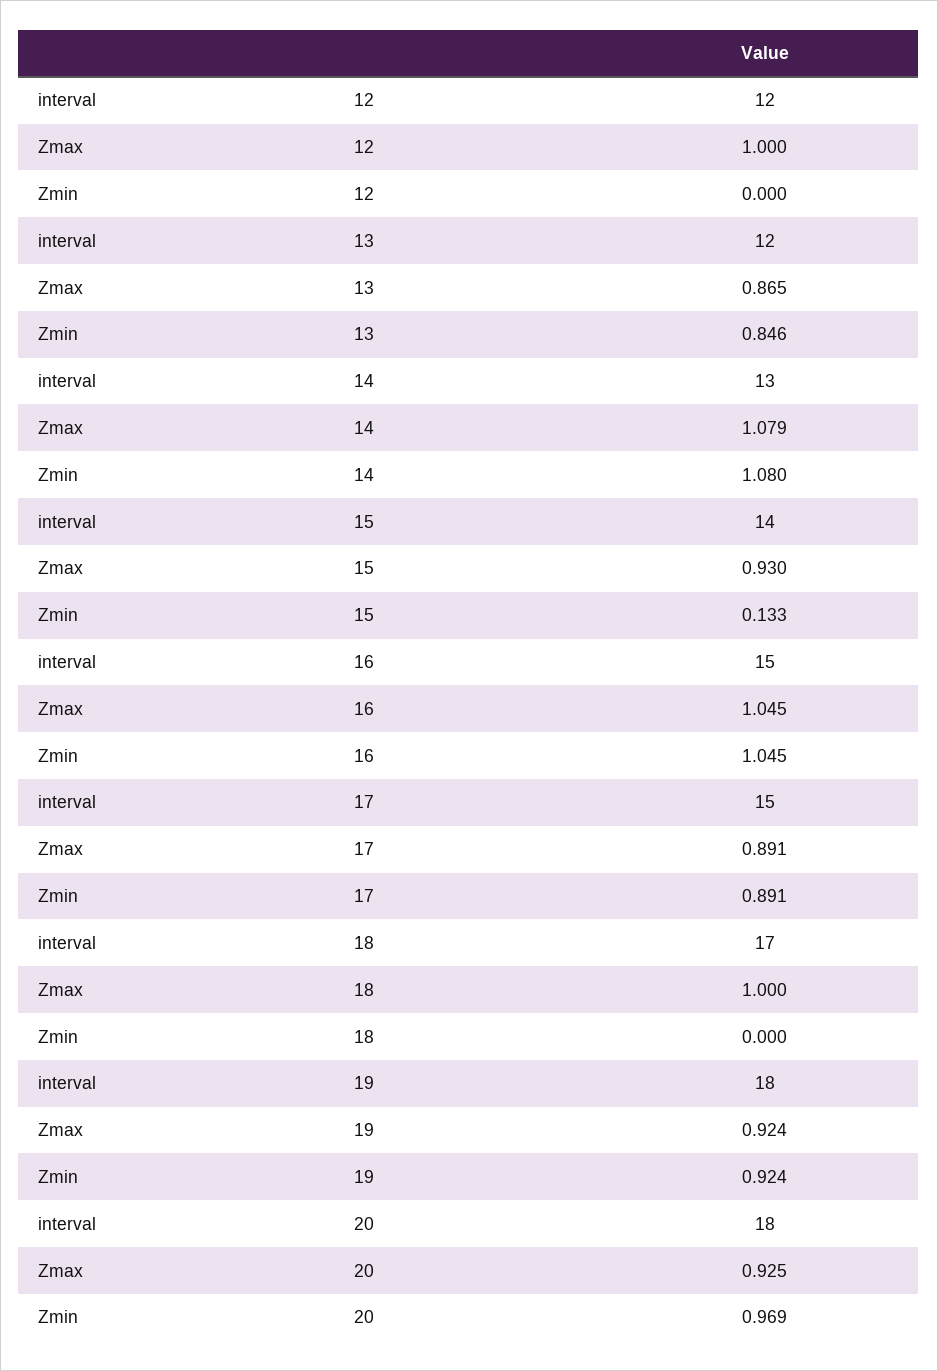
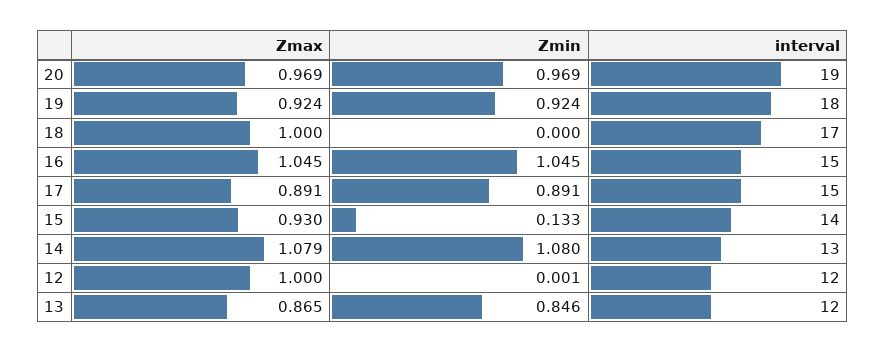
  {
    "interval": {
      "12": 12,
      "13": 12,
      "14": 13,
      "15": 14,
      "16": 15,
      "17": 15,
      "18": 17,
      "19": 18,
-     "20": 18
+     "20": 19
    },
    "Zmax": {
      "12": 1,
      "13": 0.865,
      "14": 1.079,
      "15": 0.93,
      "16": 1.045,
      "17": 0.891,
      "18": 1,
      "19": 0.924,
-     "20": 0.925
+     "20": 0.969
    },
    "Zmin": {
-     "12": 0,
+     "12": 0.001,
      "13": 0.846,
      "14": 1.08,
      "15": 0.133,
      "16": 1.045,
      "17": 0.891,
      "18": 0,
      "19": 0.924,
      "20": 0.969
    }
  }

